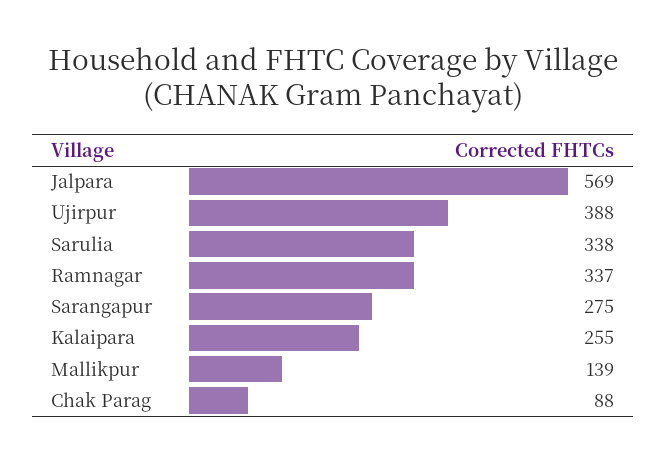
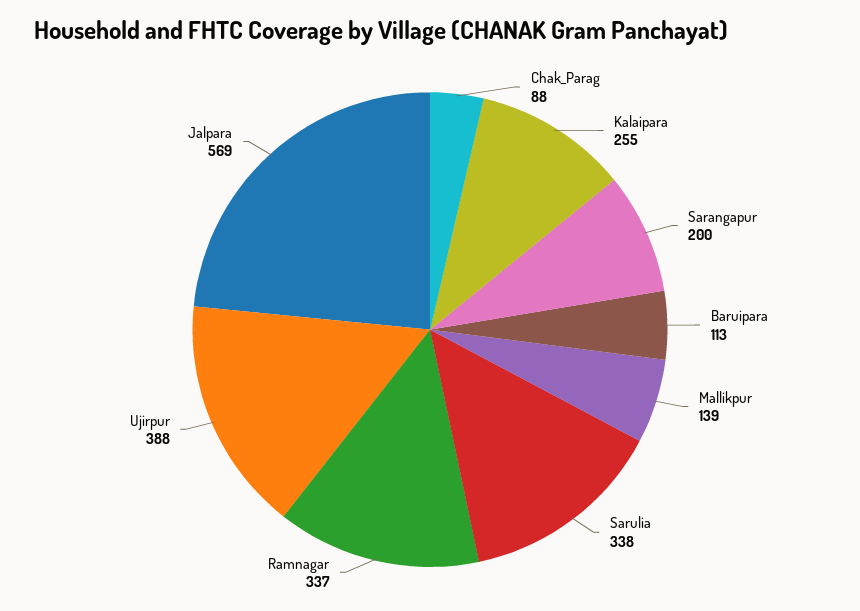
  {
    "Jalpara": 569,
    "Ujirpur": 388,
    "Sarulia": 338,
    "Ramnagar": 337,
-   "Sarangapur": 275,
+   "Sarangapur": 200,
    "Kalaipara": 255,
    "Mallikpur": 139,
-   "Chak Parag": 88
+   "Chak Parag": 88,
+   "Baruipara": 113
  }

